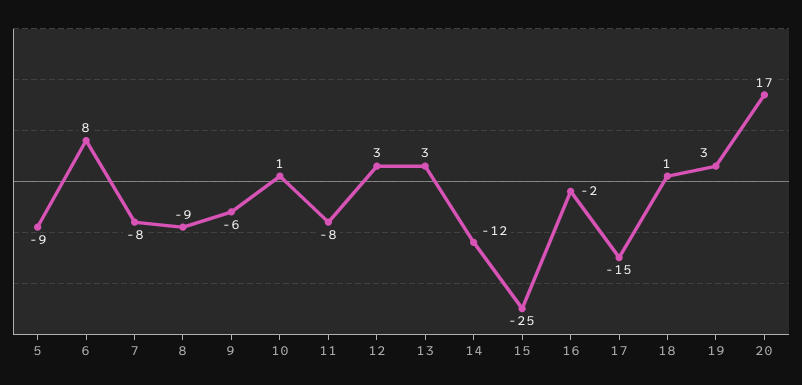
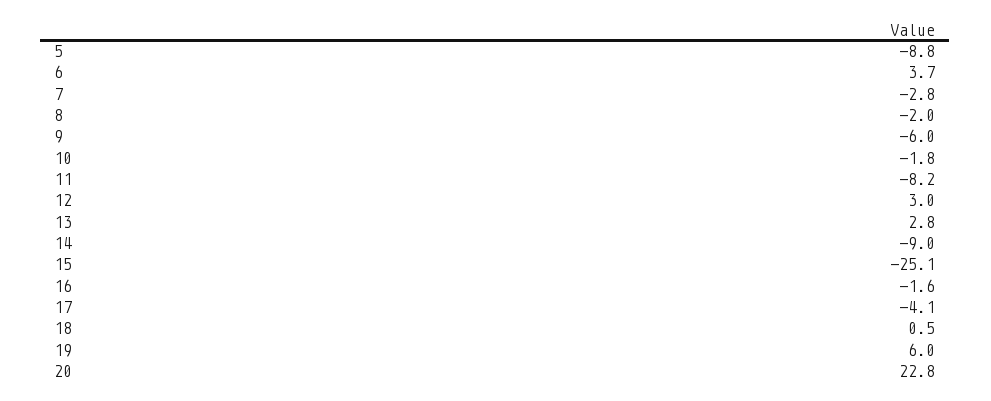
  {
    "5": -8.8,
-   "6": 8,
+   "6": 3.7,
-   "7": -8,
+   "7": -2.8,
-   "8": -9,
+   "8": -2,
    "9": -6,
-   "10": 1,
+   "10": -1.8,
    "11": -8.2,
    "12": 3,
    "13": 2.8,
-   "14": -12,
+   "14": -9,
    "15": -25.1,
    "16": -1.6,
-   "17": -15,
+   "17": -4.1,
    "18": 0.5,
-   "19": 3,
+   "19": 6,
-   "20": 17
+   "20": 22.8
  }

